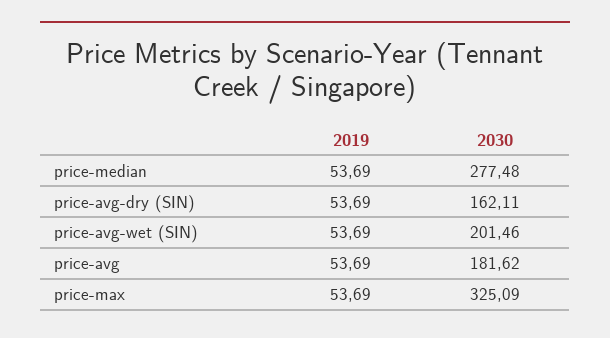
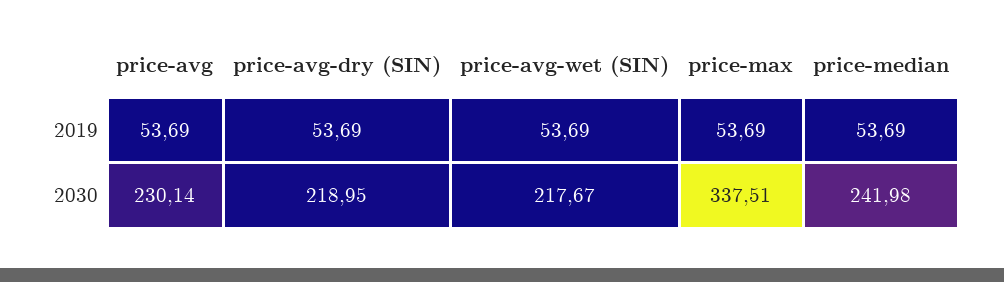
  {
    "2019": {
      "price-median": 53.69,
      "price-avg-dry (SIN)": 53.69,
      "price-avg-wet (SIN)": 53.69,
      "price-avg": 53.69,
      "price-max": 53.69
    },
    "2030": {
-     "price-median": 277.48,
+     "price-median": 241.98,
-     "price-avg-dry (SIN)": 162.11,
+     "price-avg-dry (SIN)": 218.95,
-     "price-avg-wet (SIN)": 201.46,
+     "price-avg-wet (SIN)": 217.67,
-     "price-avg": 181.62,
+     "price-avg": 230.14,
-     "price-max": 325.09
+     "price-max": 337.51
    }
  }

